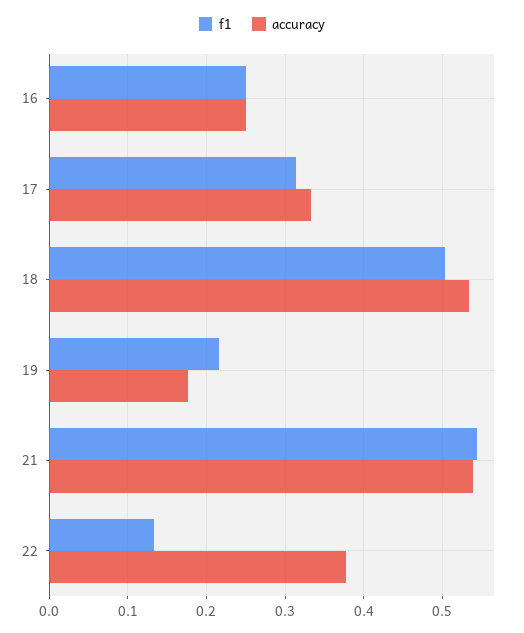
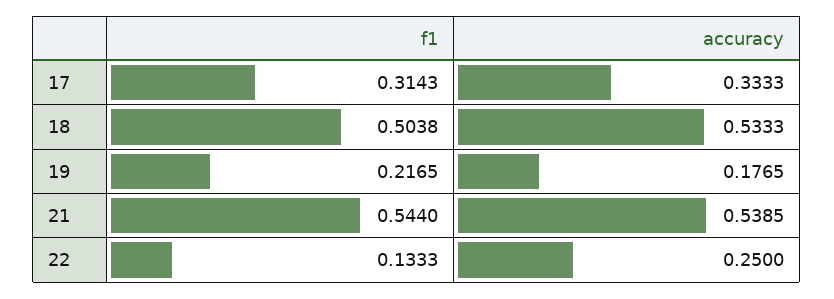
  {
    "f1": {
-     "16": 0.25,
      "17": 0.3143,
      "18": 0.5038,
      "19": 0.2165,
      "21": 0.544,
      "22": 0.1333
    },
    "accuracy": {
-     "16": 0.25,
      "17": 0.3333,
      "18": 0.5333,
      "19": 0.1765,
      "21": 0.5385,
-     "22": 0.38
+     "22": 0.25
    }
  }

